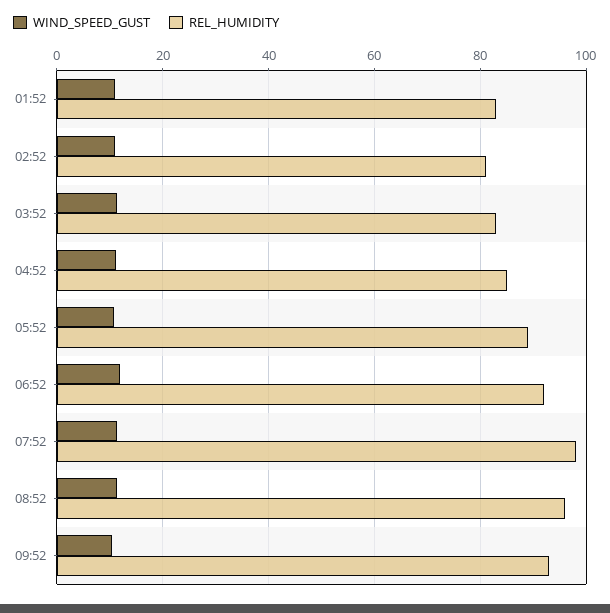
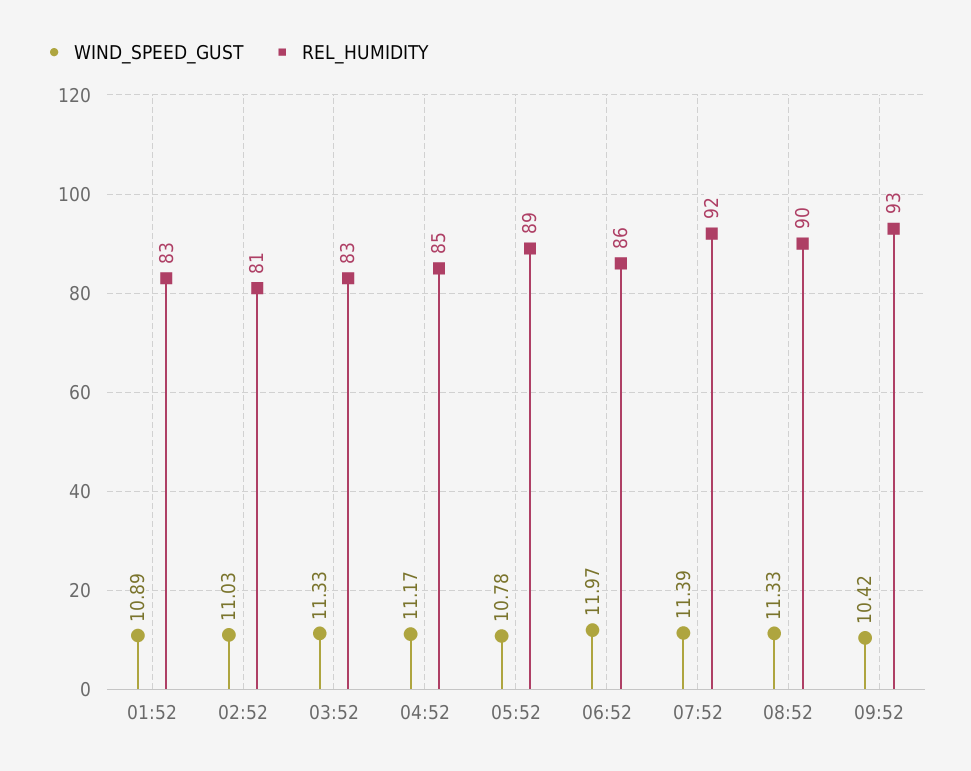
  {
    "WIND_SPEED_GUST": {
      "01:52": 10.89,
      "02:52": 11.03,
      "03:52": 11.33,
      "04:52": 11.17,
      "05:52": 10.78,
      "06:52": 11.97,
      "07:52": 11.39,
      "08:52": 11.33,
      "09:52": 10.42
    },
    "REL_HUMIDITY": {
      "01:52": 83,
      "02:52": 81,
      "03:52": 83,
      "04:52": 85,
      "05:52": 89,
-     "06:52": 92,
+     "06:52": 86,
-     "07:52": 98,
+     "07:52": 92,
-     "08:52": 96,
+     "08:52": 90,
      "09:52": 93
    }
  }

